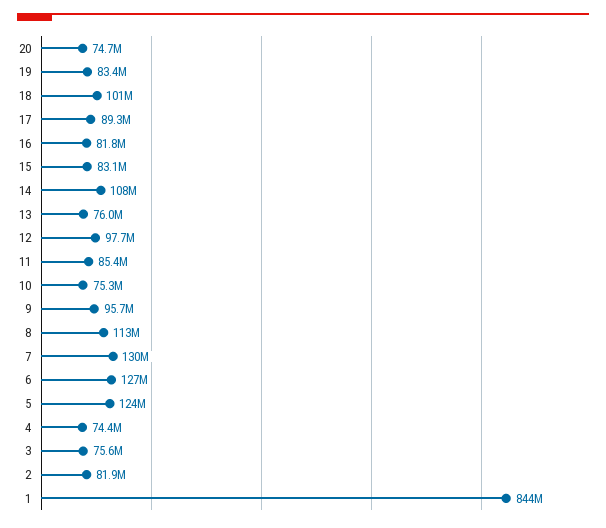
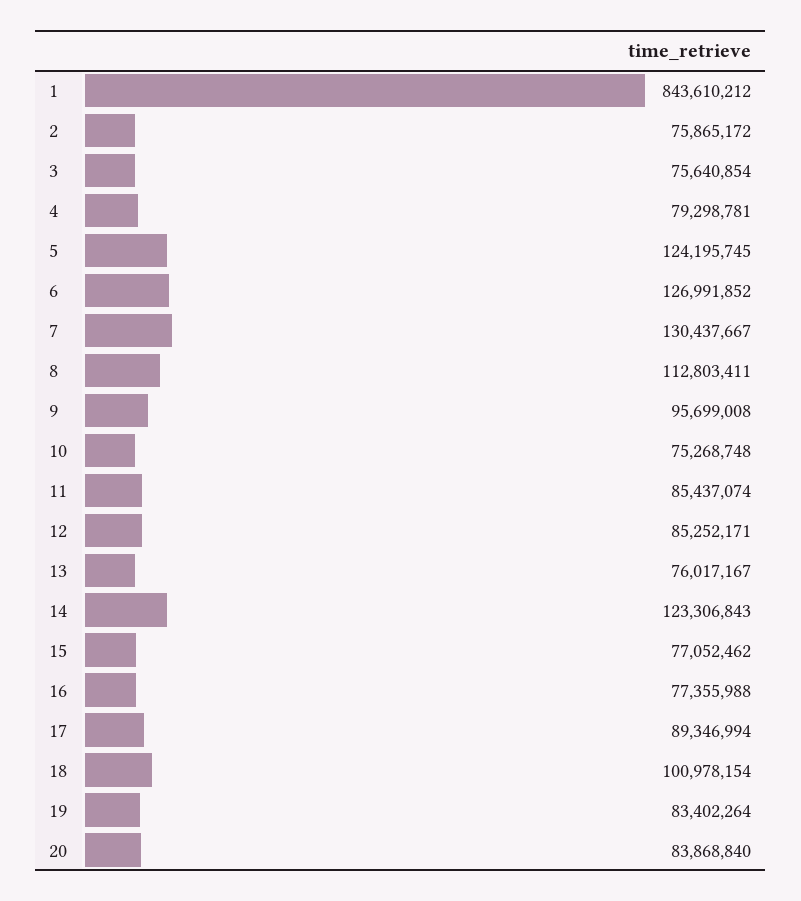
  {
-   "20": 74700000,
+   "20": 83868840,
    "19": 83402264,
    "18": 100978154,
    "17": 89346994,
-   "16": 81800000,
+   "16": 77355988,
-   "15": 83100000,
+   "15": 77052462,
-   "14": 108000000,
+   "14": 123306843,
    "13": 76017167,
-   "12": 97700000,
+   "12": 85252171,
    "11": 85437074,
    "10": 75268748,
    "9": 95699008,
    "8": 112803411,
    "7": 130437667,
    "6": 126991852,
    "5": 124195745,
-   "4": 74400000,
+   "4": 79298781,
    "3": 75640854,
-   "2": 81900000,
+   "2": 75865172,
    "1": 843610212
  }

